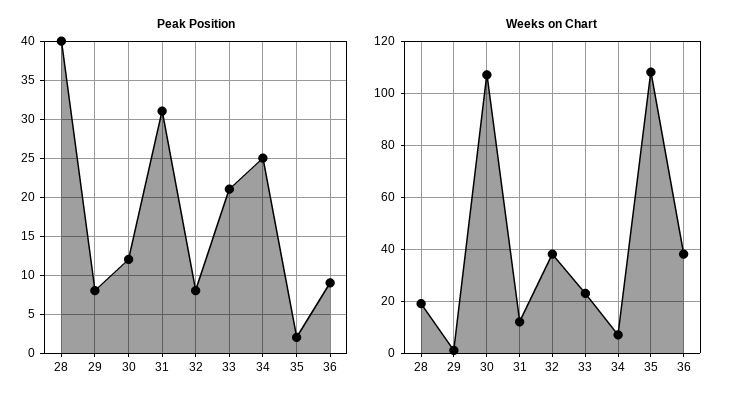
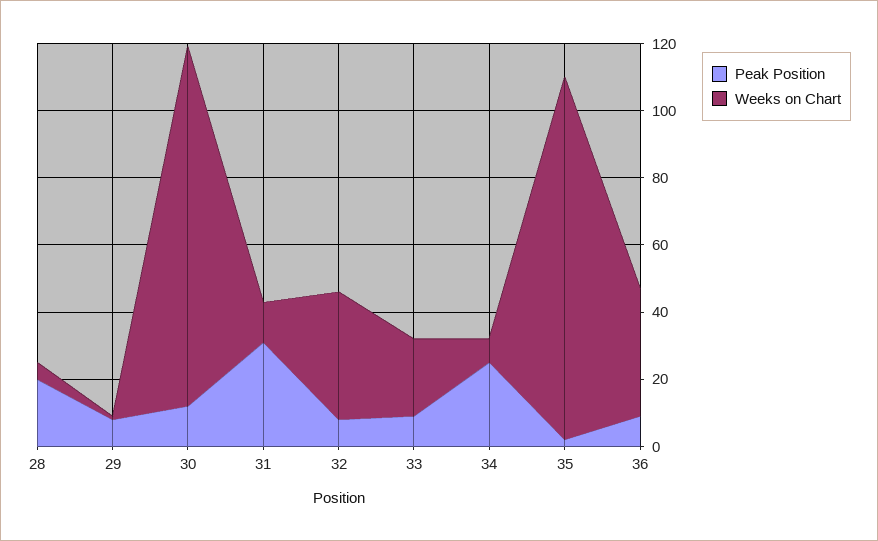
  {
    "Peak Position": {
-     "28": 40,
+     "28": 20,
      "29": 8,
      "30": 12,
      "31": 31,
      "32": 8,
-     "33": 21,
+     "33": 10,
      "34": 25,
      "35": 2,
      "36": 9
    },
    "Weeks on Chart": {
-     "28": 20,
+     "28": 5,
      "29": 0,
      "30": 105,
      "31": 10,
      "32": 40,
      "33": 25,
      "34": 5,
      "35": 110,
      "36": 40
    }
  }

